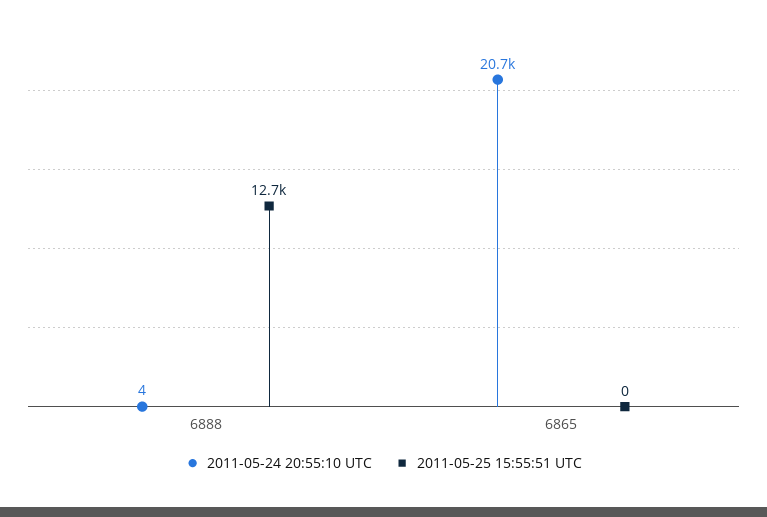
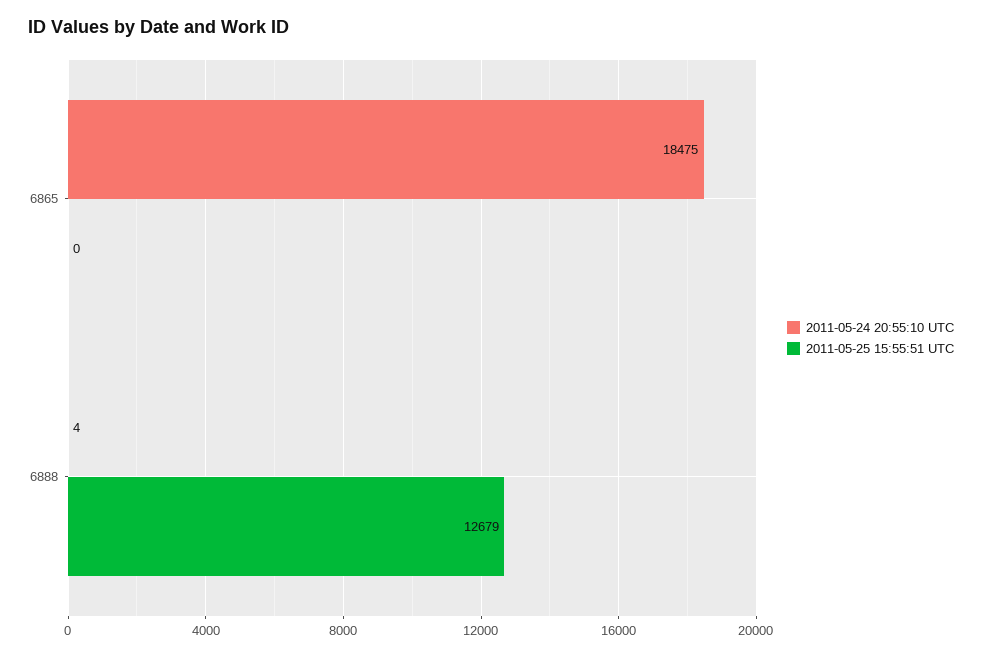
  {
    "2011-05-24 20:55:10 UTC": {
      "6888": 4,
-     "6865": 20700
+     "6865": 18475
    },
    "2011-05-25 15:55:51 UTC": {
      "6888": 12679,
      "6865": 0
    }
  }

